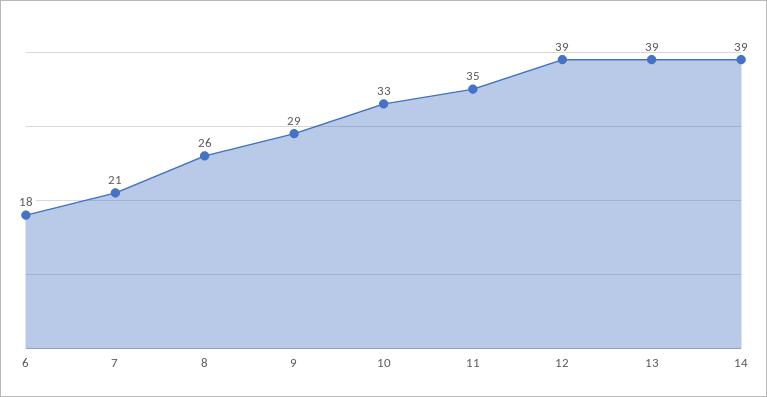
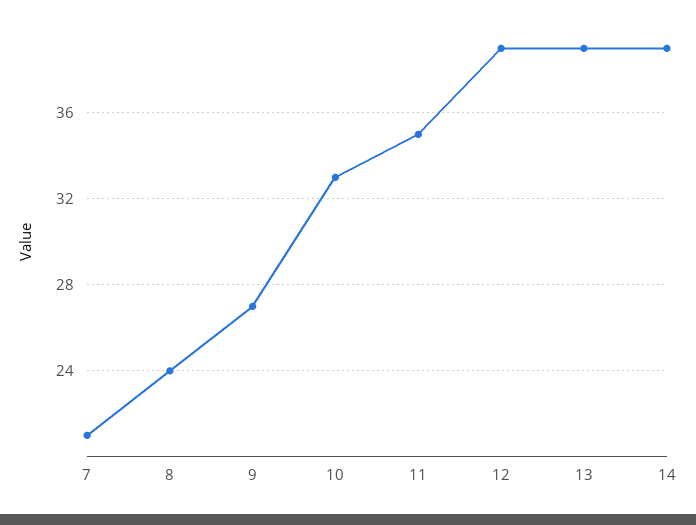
  {
-   "6": 18,
    "7": 21,
-   "8": 26,
+   "8": 24,
-   "9": 29,
+   "9": 27,
    "10": 33,
    "11": 35,
    "12": 39,
    "13": 39,
    "14": 39
  }

